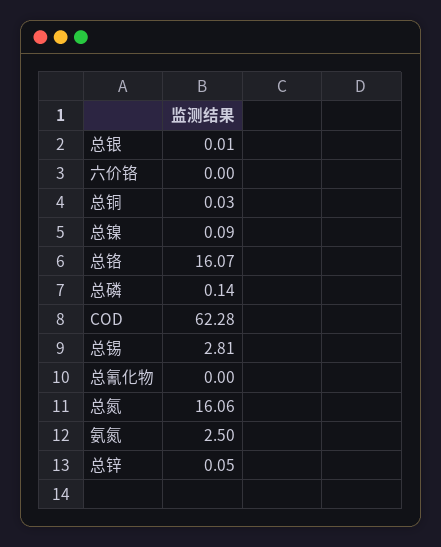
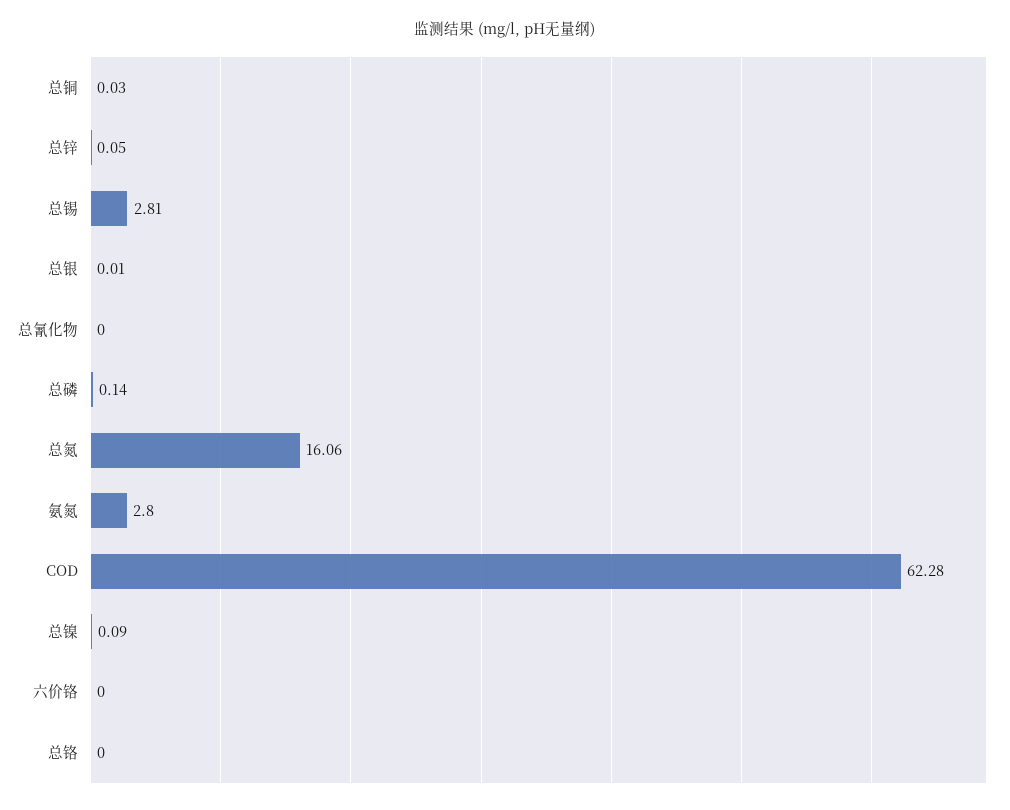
  {
    "总银": 0.01,
    "六价铬": 0,
    "总铜": 0.03,
    "总镍": 0.09,
-   "总铬": 16.07,
+   "总铬": 0,
    "总磷": 0.14,
    "COD": 62.28,
    "总锡": 2.81,
    "总氰化物": 0,
    "总氮": 16.06,
-   "氨氮": 2.5,
+   "氨氮": 2.8,
    "总锌": 0.05
  }

